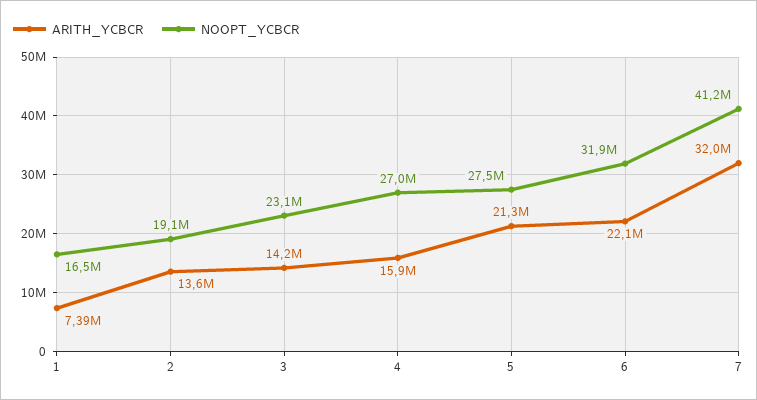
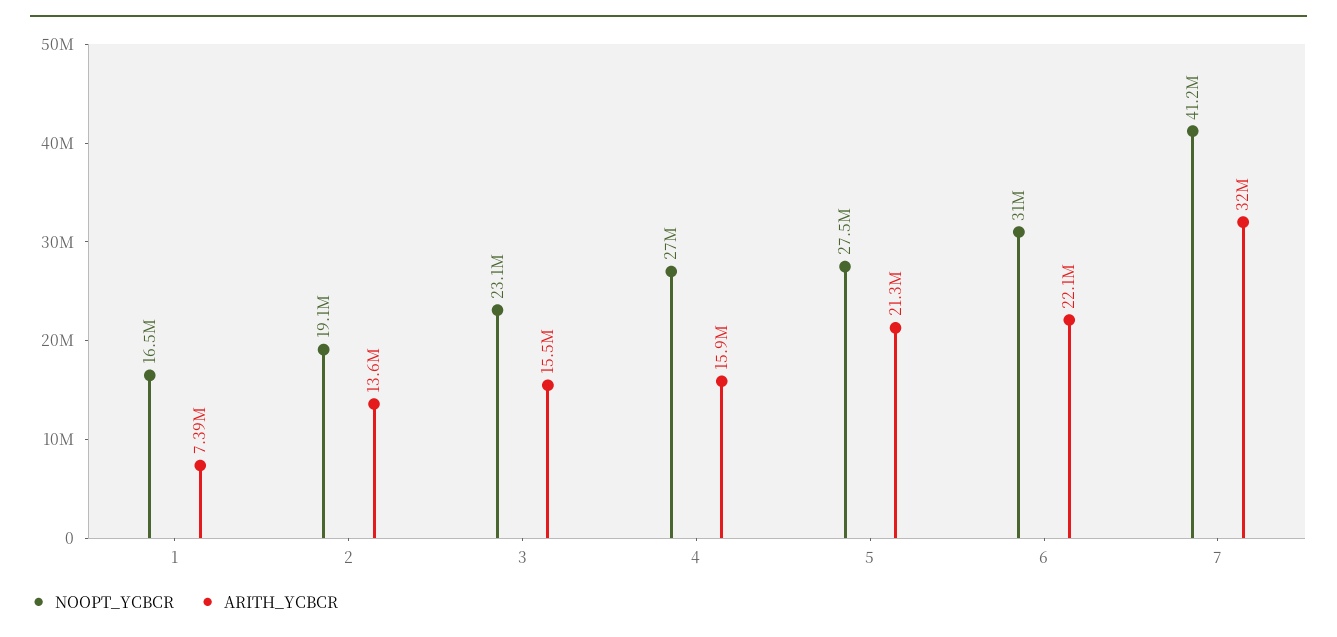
  {
    "ARITH_YCBCR": {
      "1": 7390000,
      "2": 13600000,
-     "3": 14200000,
+     "3": 15500000,
      "4": 15900000,
      "5": 21300000,
      "6": 22100000,
      "7": 32000000
    },
    "NOOPT_YCBCR": {
      "1": 16500000,
      "2": 19100000,
      "3": 23100000,
      "4": 27000000,
      "5": 27500000,
-     "6": 31900000,
+     "6": 31000000,
      "7": 41200000
    }
  }

